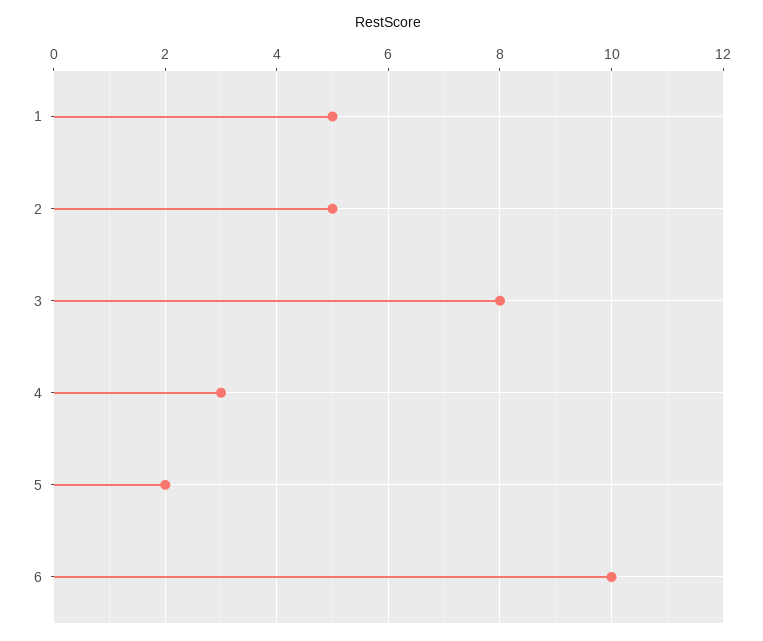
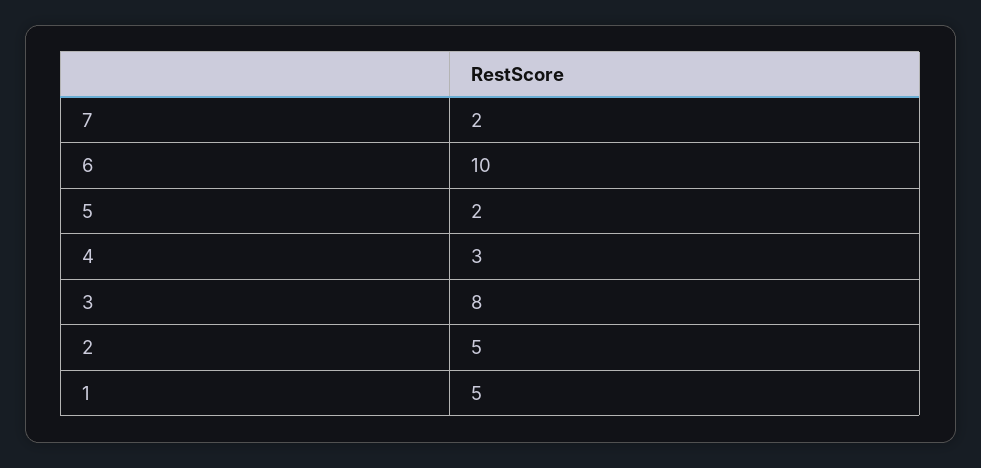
  {
    "1": 5,
    "2": 5,
    "3": 8,
    "4": 3,
    "5": 2,
-   "6": 10
+   "6": 10,
+   "7": 2
  }

